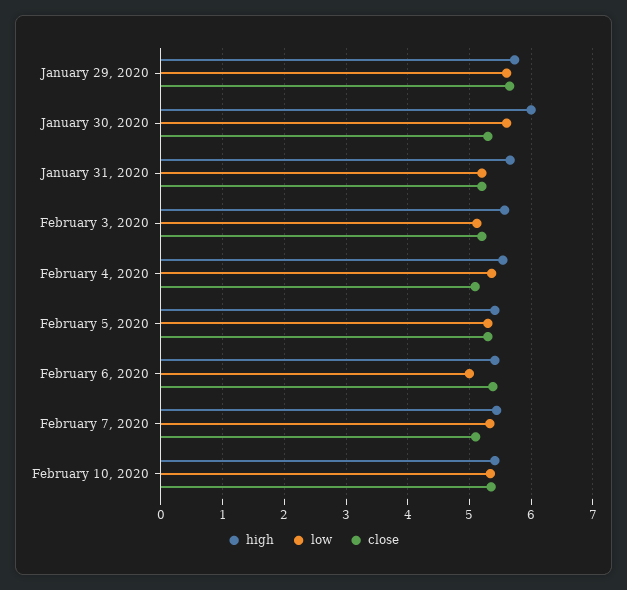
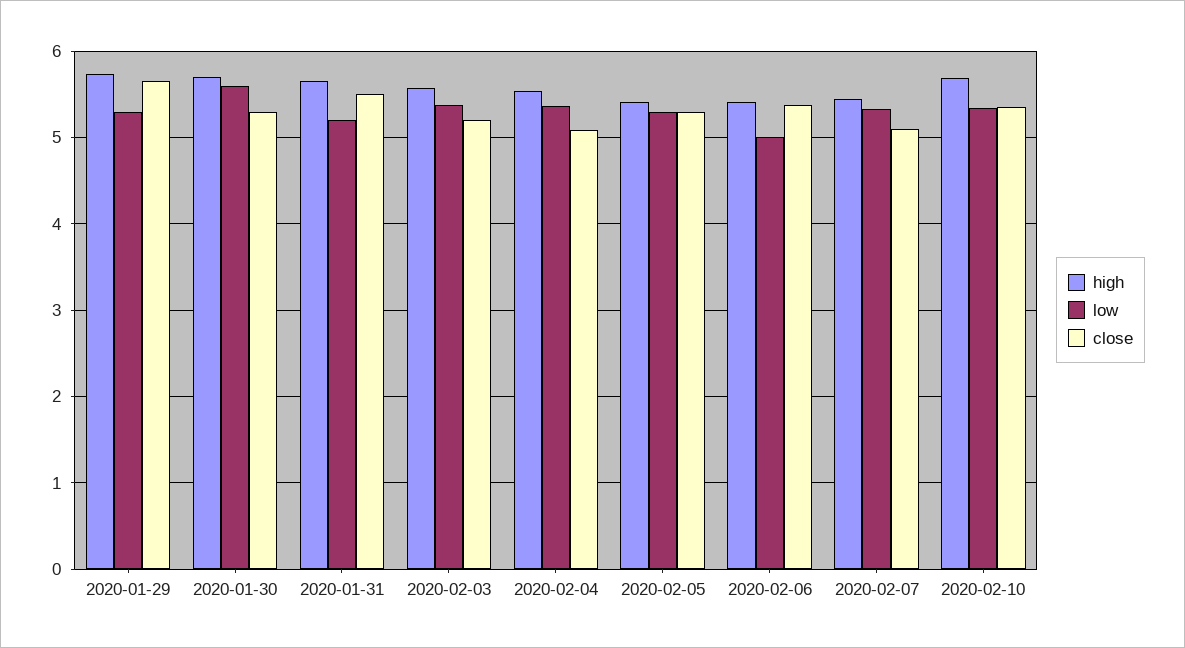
  {
    "high": {
      "January 29, 2020": 5.7,
-     "January 30, 2020": 6,
+     "January 30, 2020": 5.7,
      "January 31, 2020": 5.7,
      "February 3, 2020": 5.6,
      "February 4, 2020": 5.5,
      "February 5, 2020": 5.4,
      "February 6, 2020": 5.4,
      "February 7, 2020": 5.4,
-     "February 10, 2020": 5.4
+     "February 10, 2020": 5.7
    },
    "low": {
-     "January 29, 2020": 5.6,
+     "January 29, 2020": 5.3,
      "January 30, 2020": 5.6,
      "January 31, 2020": 5.2,
-     "February 3, 2020": 5.1,
+     "February 3, 2020": 5.4,
      "February 4, 2020": 5.4,
      "February 5, 2020": 5.3,
      "February 6, 2020": 5,
      "February 7, 2020": 5.3,
      "February 10, 2020": 5.3
    },
    "close": {
      "January 29, 2020": 5.7,
      "January 30, 2020": 5.3,
-     "January 31, 2020": 5.2,
+     "January 31, 2020": 5.5,
      "February 3, 2020": 5.2,
      "February 4, 2020": 5.1,
      "February 5, 2020": 5.3,
      "February 6, 2020": 5.4,
      "February 7, 2020": 5.1,
      "February 10, 2020": 5.4
    }
  }

